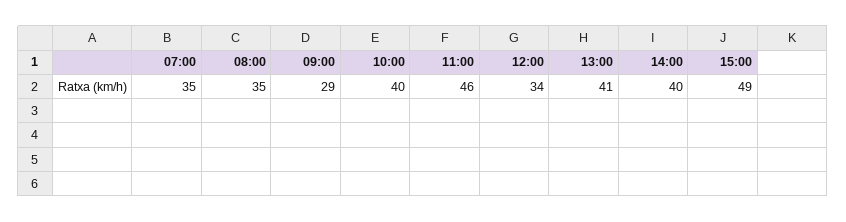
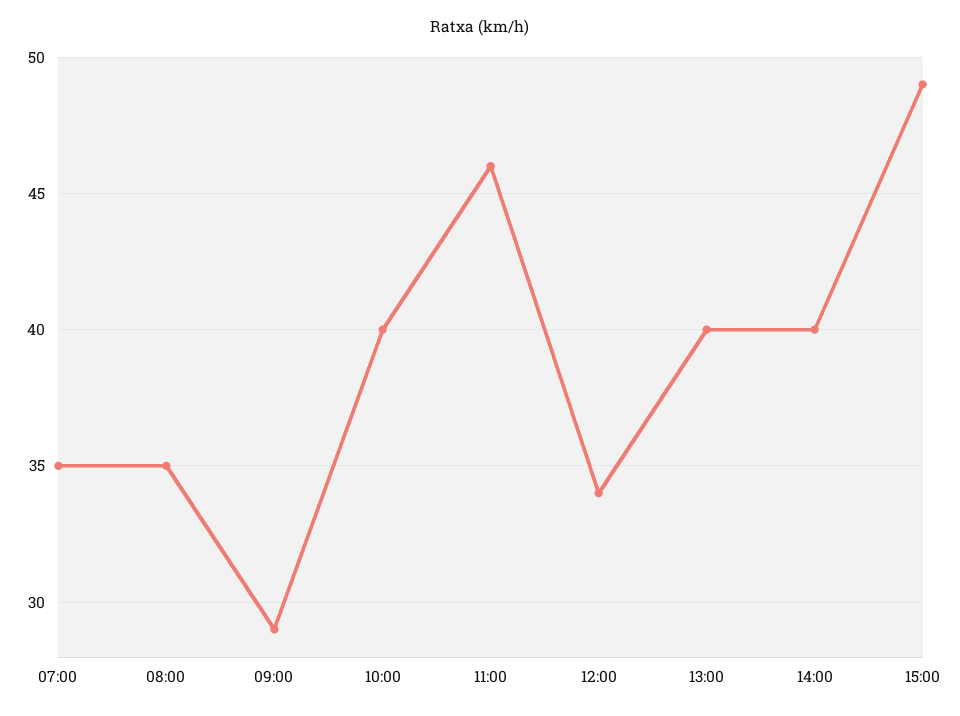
  {
    "07:00": 35,
    "08:00": 35,
    "09:00": 29,
    "10:00": 40,
    "11:00": 46,
    "12:00": 34,
-   "13:00": 41,
+   "13:00": 40,
    "14:00": 40,
    "15:00": 49
  }

